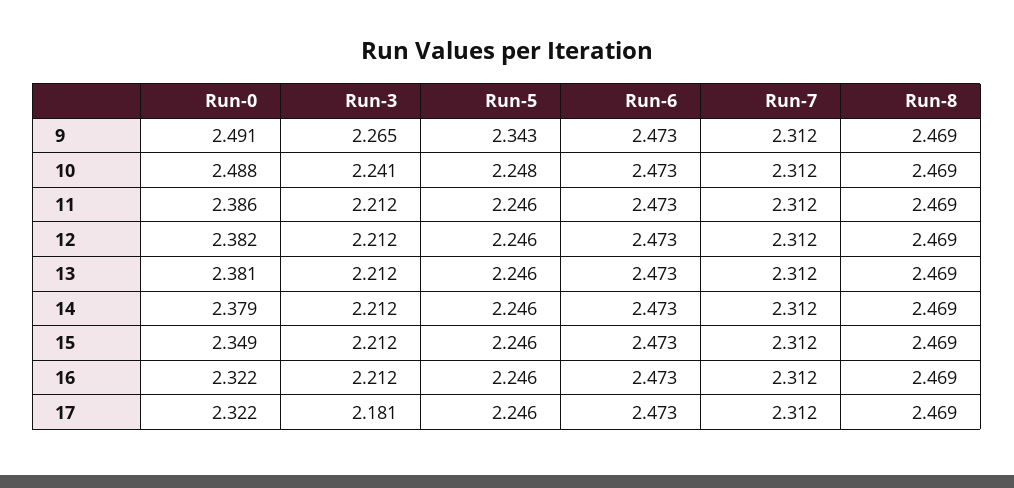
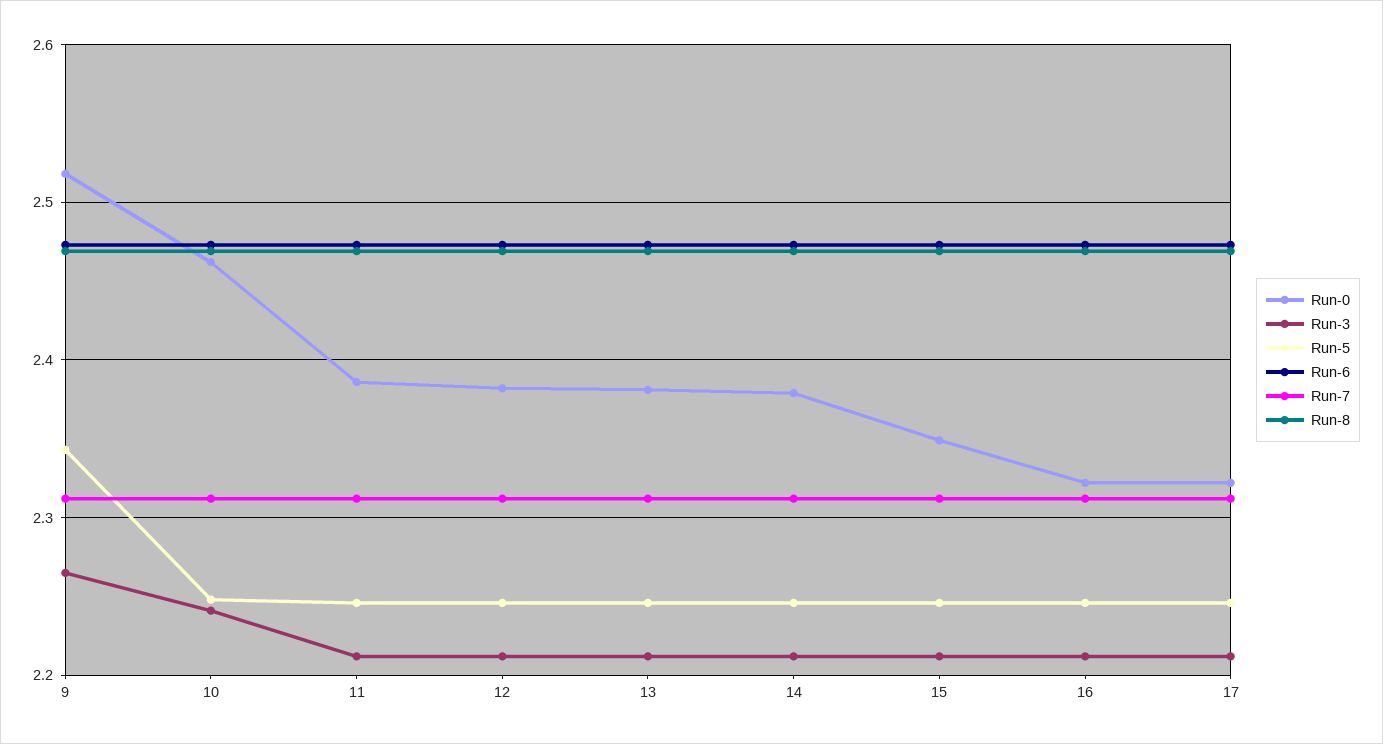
  {
    "Run-0": {
-     "9": 2.491,
+     "9": 2.52,
-     "10": 2.488,
+     "10": 2.46,
      "11": 2.386,
      "12": 2.382,
      "13": 2.381,
      "14": 2.379,
      "15": 2.349,
      "16": 2.322,
      "17": 2.322
    },
    "Run-3": {
      "9": 2.265,
      "10": 2.241,
      "11": 2.212,
      "12": 2.212,
      "13": 2.212,
      "14": 2.212,
      "15": 2.212,
      "16": 2.212,
-     "17": 2.181
+     "17": 2.21
    },
    "Run-5": {
      "9": 2.343,
      "10": 2.248,
      "11": 2.246,
      "12": 2.246,
      "13": 2.246,
      "14": 2.246,
      "15": 2.246,
      "16": 2.246,
      "17": 2.246
    },
    "Run-6": {
      "9": 2.473,
      "10": 2.473,
      "11": 2.473,
      "12": 2.473,
      "13": 2.473,
      "14": 2.473,
      "15": 2.473,
      "16": 2.473,
      "17": 2.473
    },
    "Run-7": {
      "9": 2.312,
      "10": 2.312,
      "11": 2.312,
      "12": 2.312,
      "13": 2.312,
      "14": 2.312,
      "15": 2.312,
      "16": 2.312,
      "17": 2.312
    },
    "Run-8": {
      "9": 2.469,
      "10": 2.469,
      "11": 2.469,
      "12": 2.469,
      "13": 2.469,
      "14": 2.469,
      "15": 2.469,
      "16": 2.469,
      "17": 2.469
    }
  }

